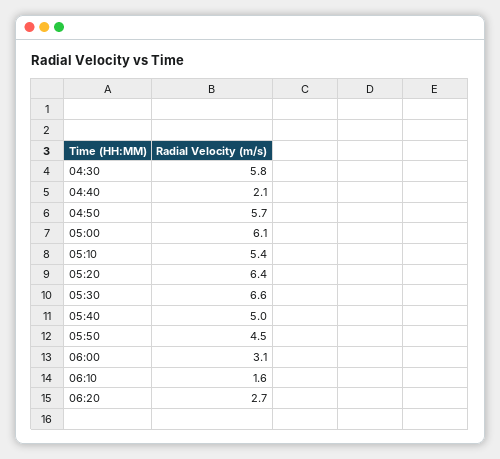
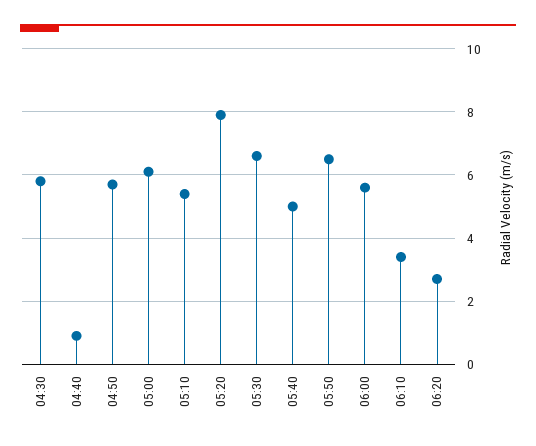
  {
    "04:30": 5.8,
-   "04:40": 2.1,
+   "04:40": 1,
    "04:50": 5.7,
    "05:00": 6.1,
    "05:10": 5.4,
-   "05:20": 6.4,
+   "05:20": 8,
    "05:30": 6.6,
    "05:40": 5,
-   "05:50": 4.5,
+   "05:50": 6.5,
-   "06:00": 3.1,
+   "06:00": 5.5,
-   "06:10": 1.6,
+   "06:10": 3.5,
    "06:20": 2.7
  }

